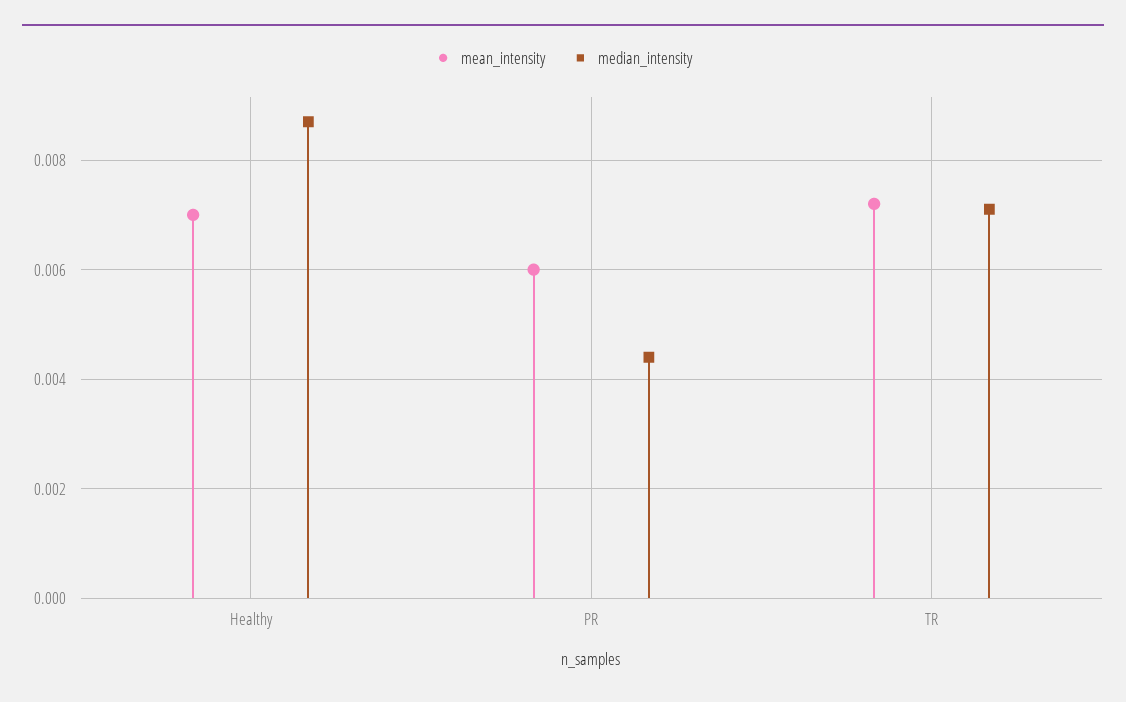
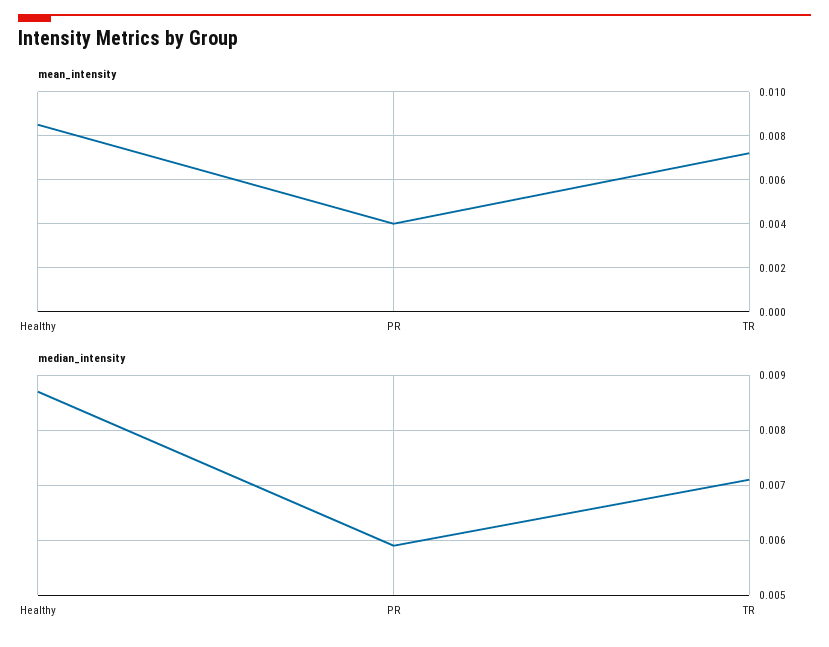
  {
    "mean_intensity": {
-     "Healthy": 0.007,
+     "Healthy": 0.0085,
-     "PR": 0.006,
+     "PR": 0.004,
      "TR": 0.007
    },
    "median_intensity": {
      "Healthy": 0.0085,
-     "PR": 0.0045,
+     "PR": 0.006,
      "TR": 0.007
    }
  }

